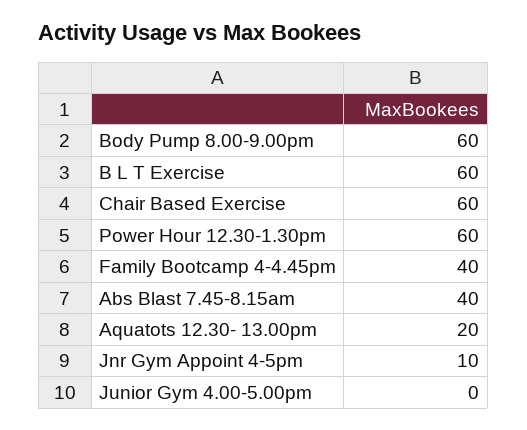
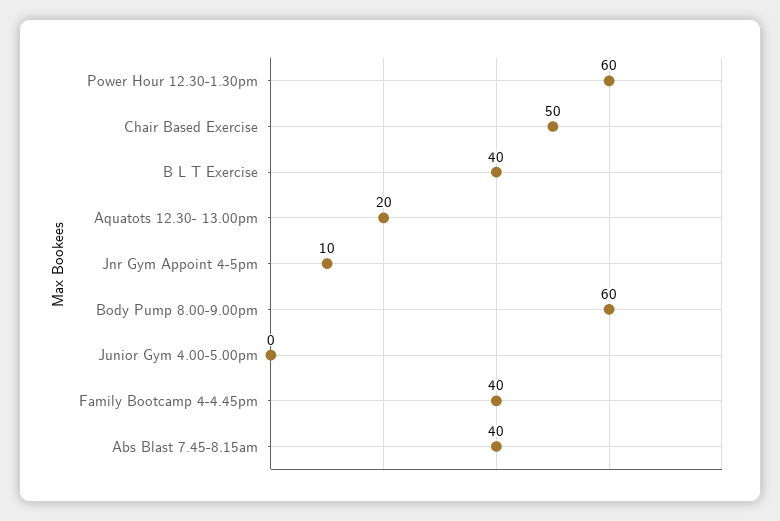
  {
    "Body Pump 8.00-9.00pm": 60,
-   "B L T Exercise": 60,
+   "B L T Exercise": 40,
-   "Chair Based Exercise": 60,
+   "Chair Based Exercise": 50,
    "Power Hour 12.30-1.30pm": 60,
    "Family Bootcamp 4-4.45pm": 40,
    "Abs Blast 7.45-8.15am": 40,
    "Aquatots 12.30- 13.00pm": 20,
    "Jnr Gym Appoint 4-5pm": 10,
    "Junior Gym 4.00-5.00pm": 0
  }

